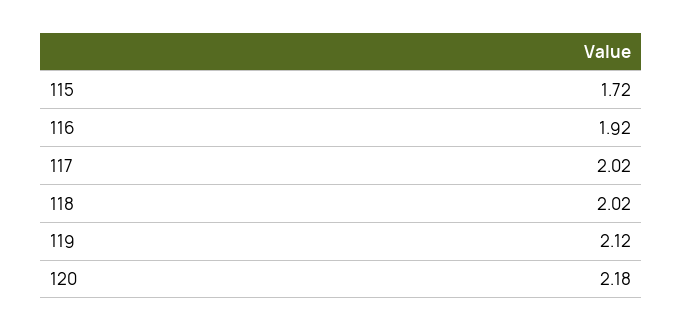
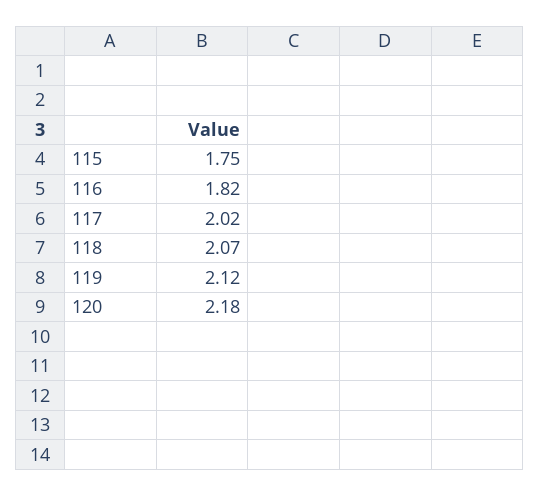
  {
-   "115": 1.72,
+   "115": 1.75,
-   "116": 1.92,
+   "116": 1.82,
    "117": 2.02,
-   "118": 2.02,
+   "118": 2.07,
    "119": 2.12,
    "120": 2.18
  }

